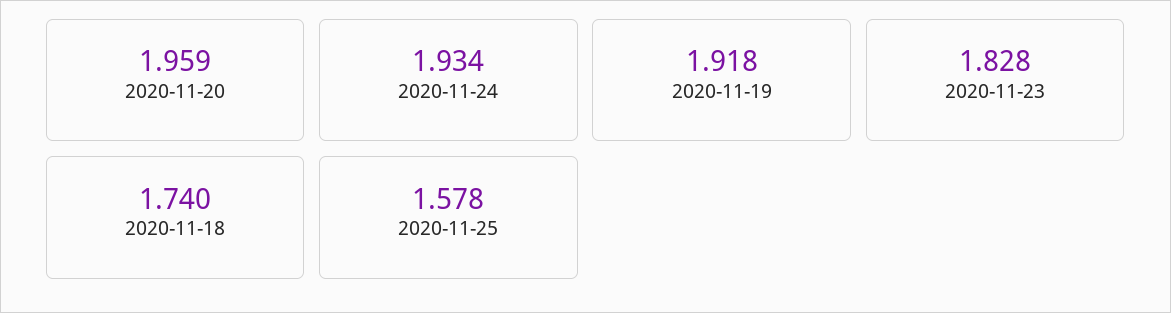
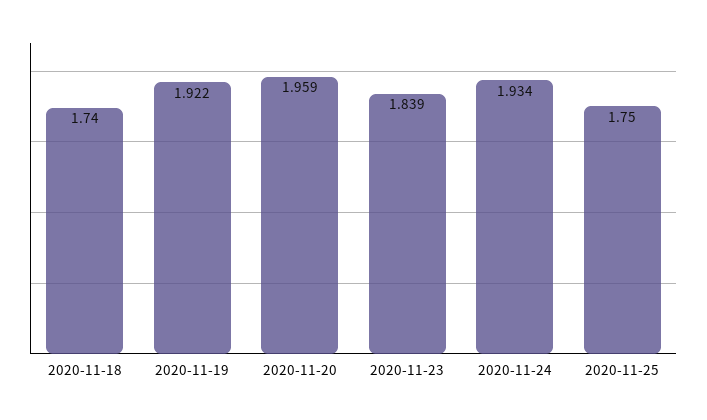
  {
    "2020-11-20": 1.959,
    "2020-11-24": 1.934,
-   "2020-11-19": 1.918,
+   "2020-11-19": 1.922,
-   "2020-11-23": 1.828,
+   "2020-11-23": 1.839,
    "2020-11-18": 1.74,
-   "2020-11-25": 1.578
+   "2020-11-25": 1.75
  }

